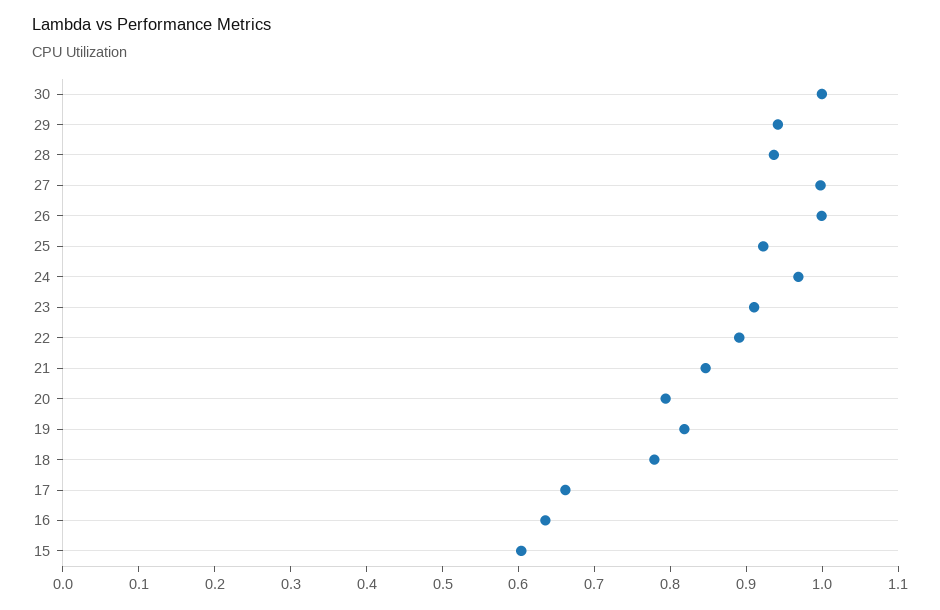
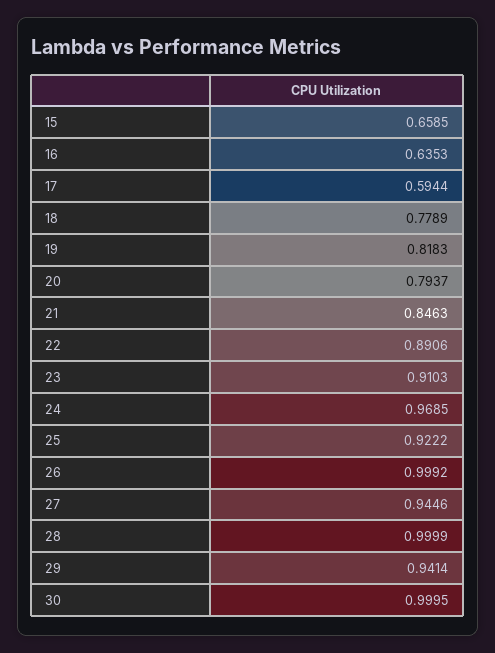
  {
    "30": 0.9995,
    "29": 0.9414,
-   "28": 0.94,
+   "28": 0.9999,
-   "27": 1,
+   "27": 0.9446,
    "26": 0.9992,
    "25": 0.9222,
    "24": 0.9685,
    "23": 0.9103,
    "22": 0.8906,
    "21": 0.8463,
    "20": 0.7937,
    "19": 0.8183,
    "18": 0.7789,
-   "17": 0.66,
+   "17": 0.5944,
    "16": 0.6353,
-   "15": 0.6
+   "15": 0.6585
  }

